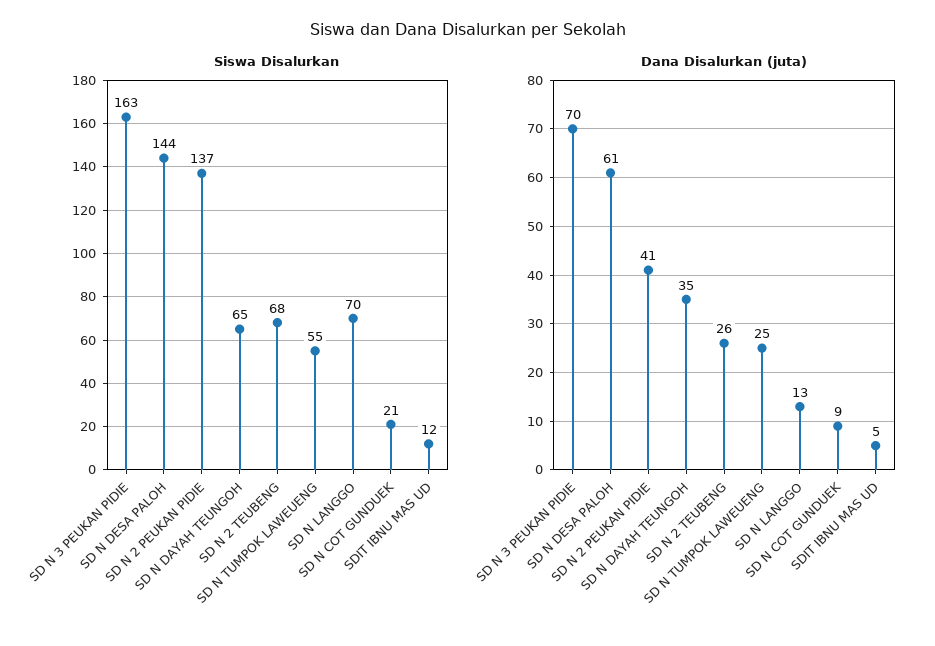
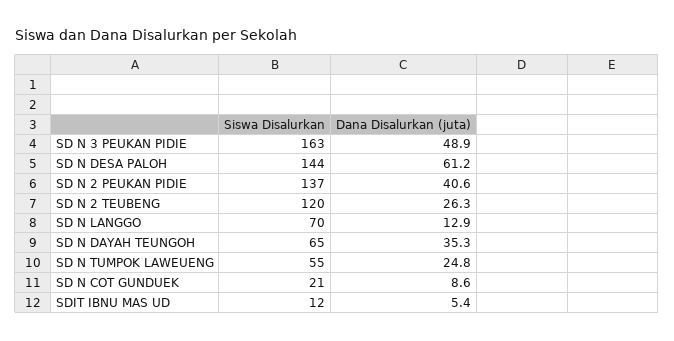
  {
    "Siswa Disalurkan": {
      "SD N 3 PEUKAN PIDIE": 163,
      "SD N DESA PALOH": 144,
      "SD N 2 PEUKAN PIDIE": 137,
      "SD N DAYAH TEUNGOH": 65,
-     "SD N 2 TEUBENG": 68,
+     "SD N 2 TEUBENG": 120,
      "SD N TUMPOK LAWEUENG": 55,
      "SD N LANGGO": 70,
      "SD N COT GUNDUEK": 21,
      "SDIT IBNU MAS UD": 12
    },
    "Dana Disalurkan (juta)": {
-     "SD N 3 PEUKAN PIDIE": 70,
+     "SD N 3 PEUKAN PIDIE": 48.9,
      "SD N DESA PALOH": 61.2,
      "SD N 2 PEUKAN PIDIE": 40.6,
      "SD N DAYAH TEUNGOH": 35.3,
      "SD N 2 TEUBENG": 26.3,
      "SD N TUMPOK LAWEUENG": 24.8,
      "SD N LANGGO": 12.9,
      "SD N COT GUNDUEK": 8.6,
      "SDIT IBNU MAS UD": 5.4
    }
  }

